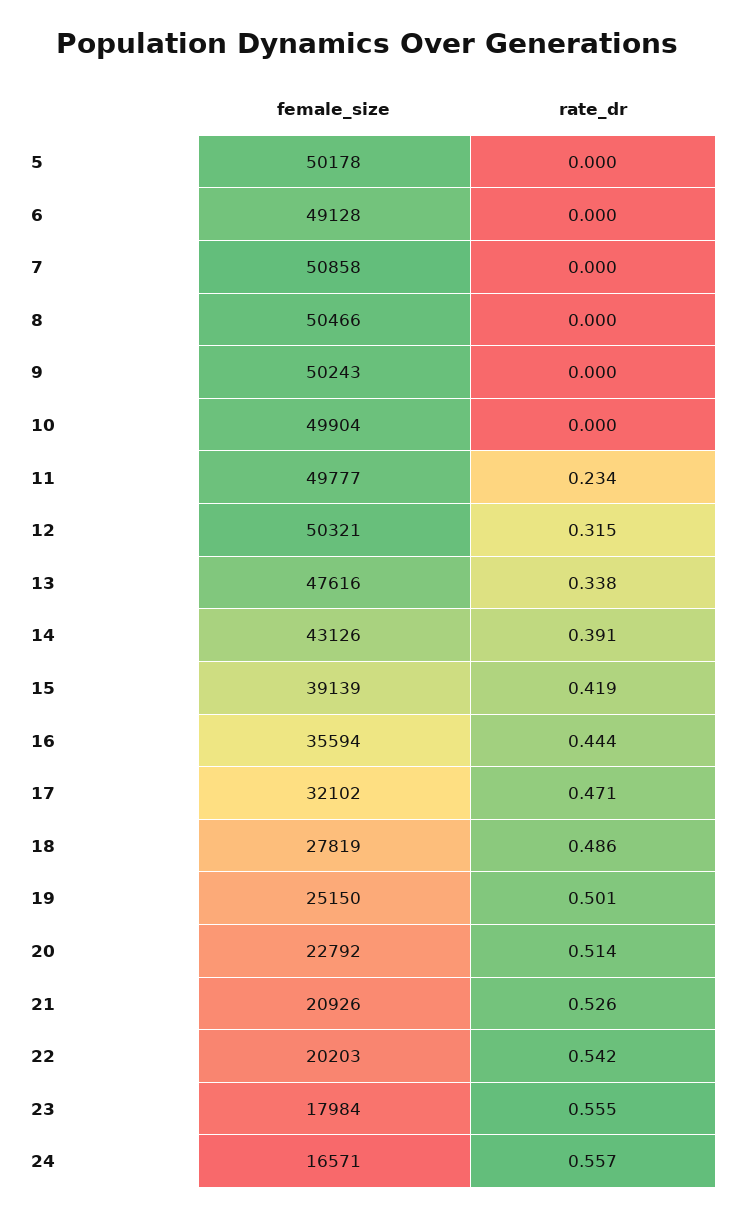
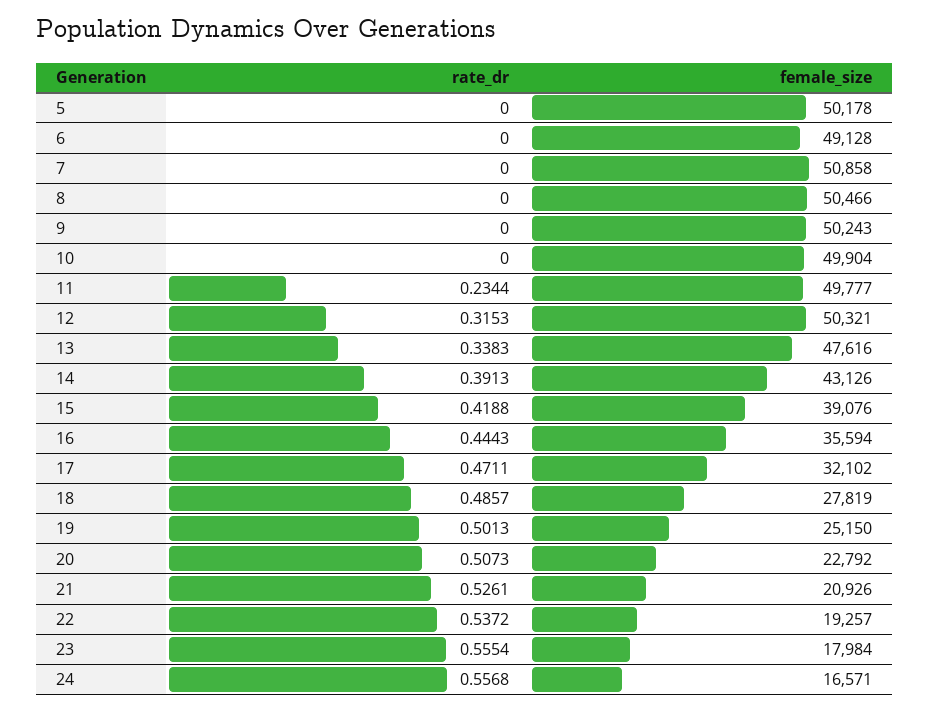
  {
    "female_size": {
      "5": 50178,
      "6": 49128,
      "7": 50858,
      "8": 50466,
      "9": 50243,
      "10": 49904,
      "11": 49777,
      "12": 50321,
      "13": 47616,
      "14": 43126,
-     "15": 39139,
+     "15": 39076,
      "16": 35594,
      "17": 32102,
      "18": 27819,
      "19": 25150,
      "20": 22792,
      "21": 20926,
-     "22": 20203,
+     "22": 19257,
      "23": 17984,
      "24": 16571
    },
    "rate_dr": {
      "5": 0,
      "6": 0,
      "7": 0,
      "8": 0,
      "9": 0,
      "10": 0,
      "11": 0.2344,
      "12": 0.3153,
      "13": 0.3383,
      "14": 0.3913,
      "15": 0.4188,
      "16": 0.4443,
      "17": 0.4711,
      "18": 0.4857,
      "19": 0.5013,
-     "20": 0.514,
+     "20": 0.5073,
      "21": 0.5261,
-     "22": 0.542,
+     "22": 0.5372,
      "23": 0.5554,
      "24": 0.5568
    }
  }

